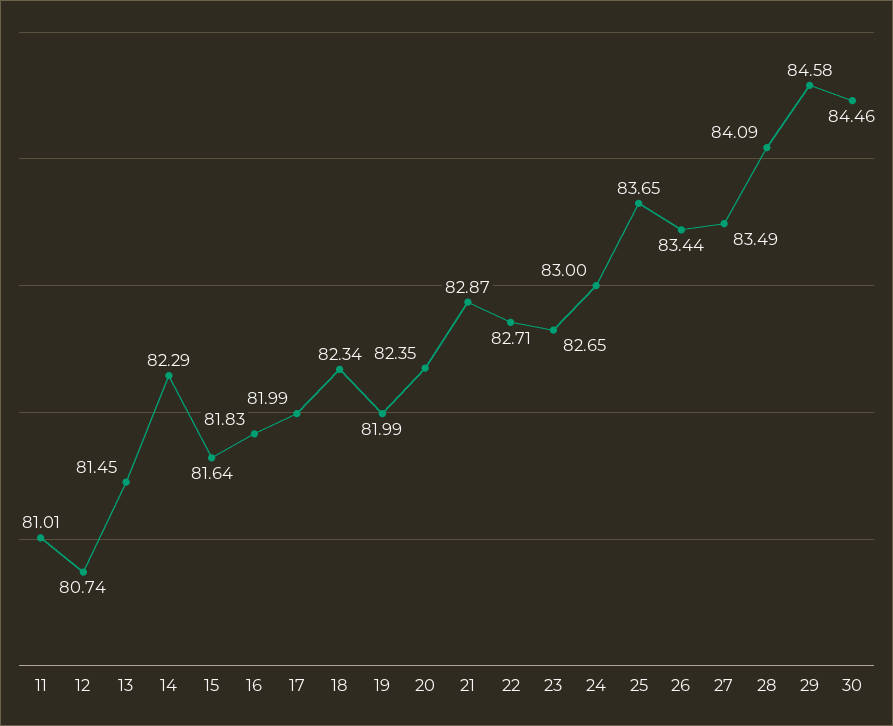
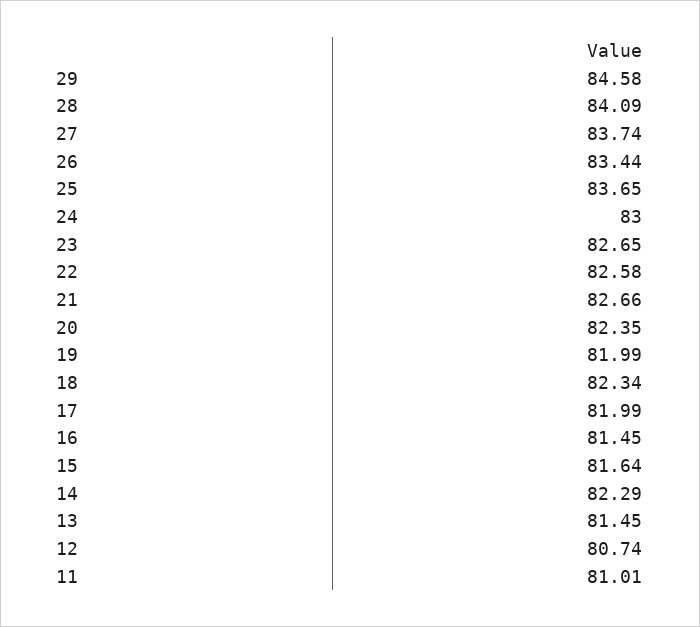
  {
    "11": 81.01,
    "12": 80.74,
    "13": 81.45,
    "14": 82.29,
    "15": 81.64,
-   "16": 81.83,
+   "16": 81.45,
    "17": 81.99,
    "18": 82.34,
    "19": 81.99,
    "20": 82.35,
-   "21": 82.87,
+   "21": 82.66,
-   "22": 82.71,
+   "22": 82.58,
    "23": 82.65,
    "24": 83,
    "25": 83.65,
    "26": 83.44,
-   "27": 83.49,
+   "27": 83.74,
    "28": 84.09,
-   "29": 84.58,
+   "29": 84.58
-   "30": 84.46
  }

